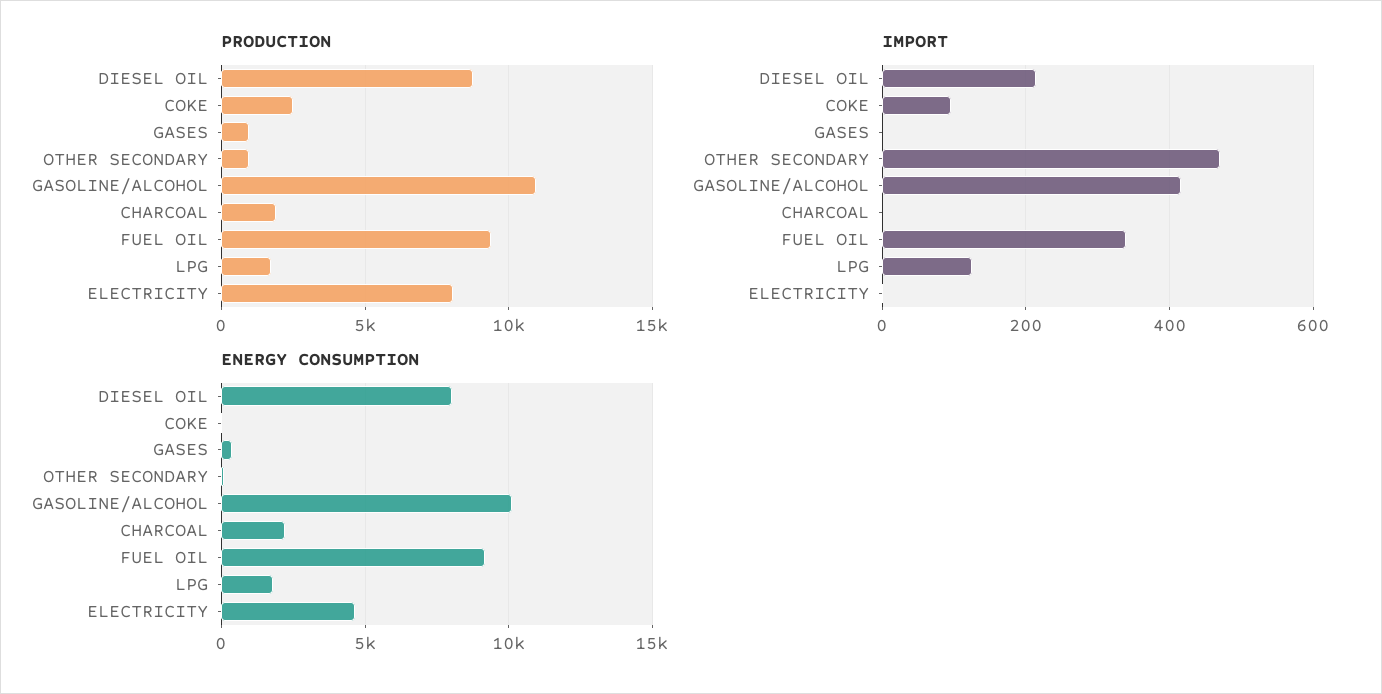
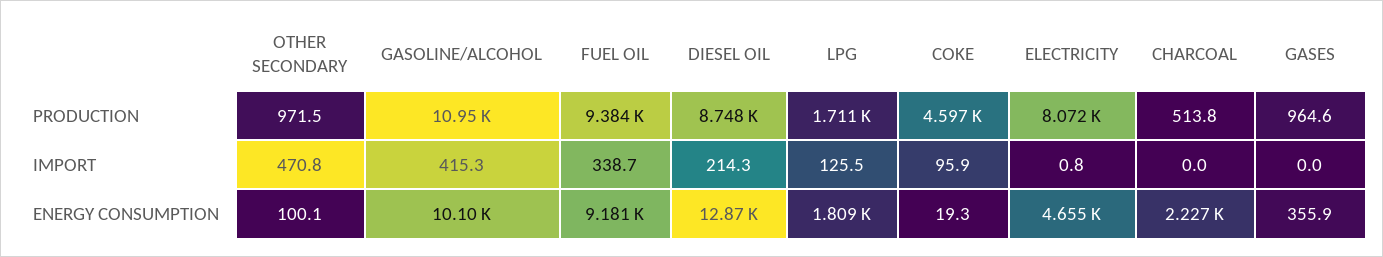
  {
    "PRODUCTION": {
      "DIESEL OIL": 8748,
-     "COKE": 2500,
+     "COKE": 4597,
      "GASES": 964.6,
      "OTHER SECONDARY": 971.5,
      "GASOLINE/ALCOHOL": 10950,
-     "CHARCOAL": 2000,
+     "CHARCOAL": 513.8,
      "FUEL OIL": 9384,
      "LPG": 1711,
      "ELECTRICITY": 8072
    },
    "IMPORT": {
      "DIESEL OIL": 214.3,
      "COKE": 95.9,
      "GASES": 0,
      "OTHER SECONDARY": 470.8,
      "GASOLINE/ALCOHOL": 415.3,
      "CHARCOAL": 0,
      "FUEL OIL": 338.7,
      "LPG": 125.5,
      "ELECTRICITY": 0.8
    },
    "ENERGY CONSUMPTION": {
-     "DIESEL OIL": 8000,
+     "DIESEL OIL": 12870,
      "COKE": 19.3,
      "GASES": 355.9,
      "OTHER SECONDARY": 100.1,
      "GASOLINE/ALCOHOL": 10100,
      "CHARCOAL": 2227,
      "FUEL OIL": 9181,
      "LPG": 1809,
      "ELECTRICITY": 4655
    }
  }

